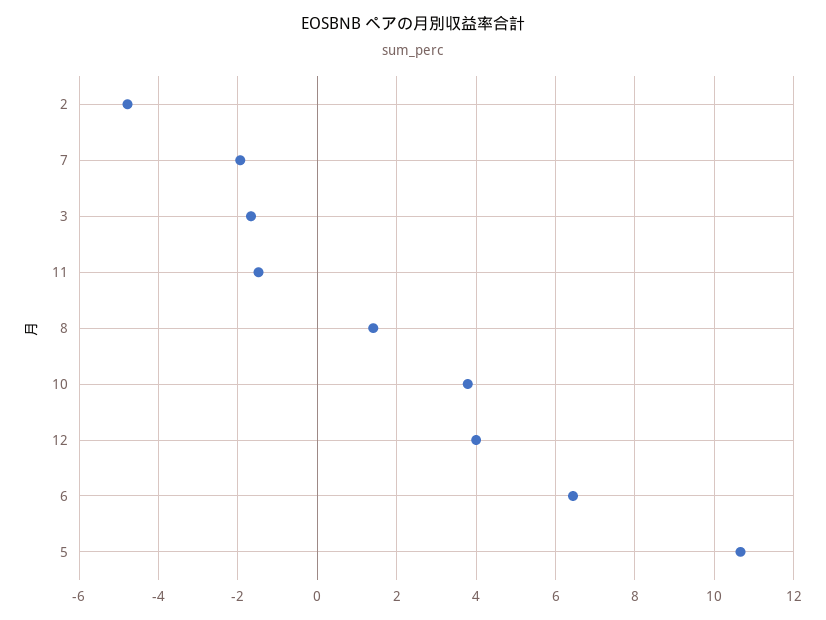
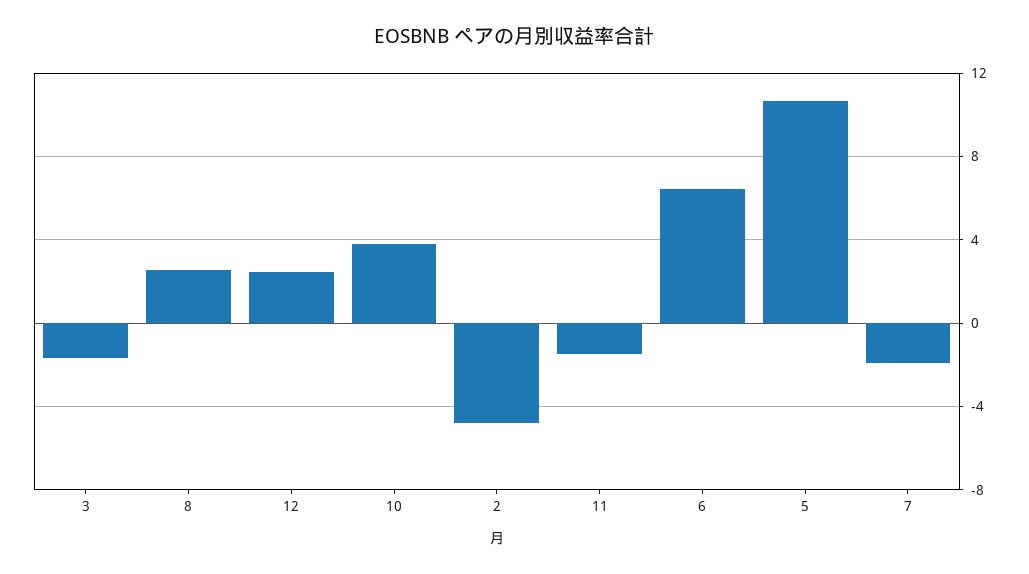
  {
    "2": -4.8,
    "7": -2,
    "3": -1.6,
    "11": -1.4,
-   "8": 1.4,
+   "8": 2.5,
    "10": 3.8,
-   "12": 4,
+   "12": 2.5,
    "6": 6.4,
    "5": 10.6
  }

